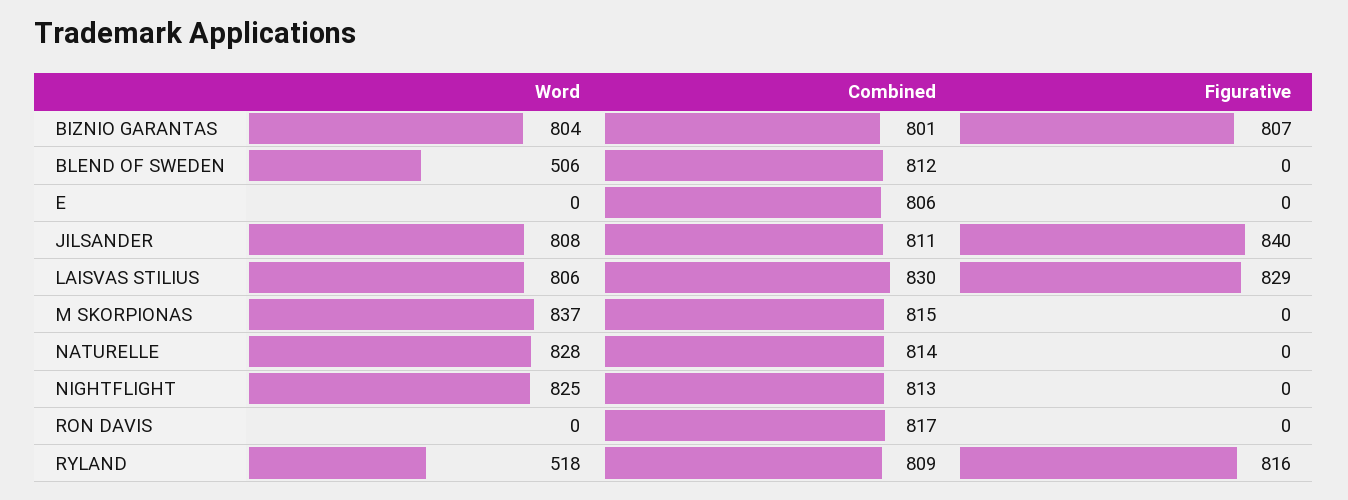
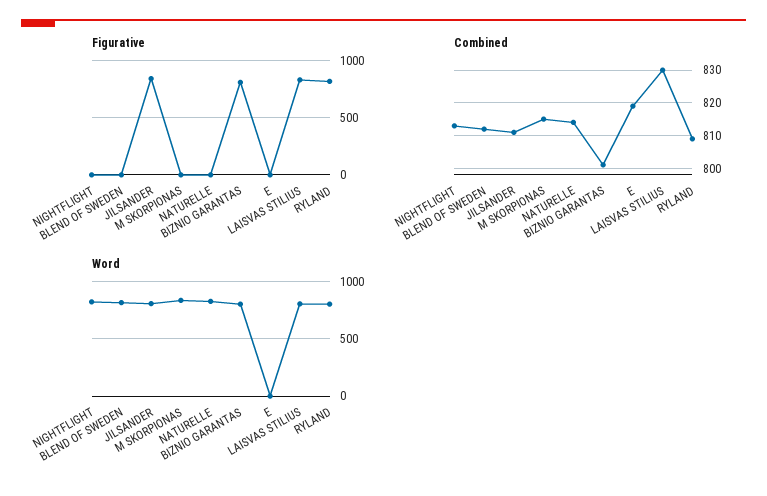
  {
    "Word": {
      "BIZNIO GARANTAS": 804,
-     "BLEND OF SWEDEN": 506,
+     "BLEND OF SWEDEN": 800,
      "E": 0,
      "JILSANDER": 808,
      "LAISVAS STILIUS": 806,
      "M SKORPIONAS": 837,
      "NATURELLE": 828,
      "NIGHTFLIGHT": 825,
-     "RON DAVIS": 0,
-     "RYLAND": 518
+     "RYLAND": 800
    },
    "Combined": {
      "BIZNIO GARANTAS": 801,
      "BLEND OF SWEDEN": 812,
-     "E": 806,
+     "E": 820,
      "JILSANDER": 811,
      "LAISVAS STILIUS": 830,
      "M SKORPIONAS": 815,
      "NATURELLE": 814,
      "NIGHTFLIGHT": 813,
-     "RON DAVIS": 817,
      "RYLAND": 809
    },
    "Figurative": {
      "BIZNIO GARANTAS": 807,
      "BLEND OF SWEDEN": 0,
      "E": 0,
      "JILSANDER": 840,
      "LAISVAS STILIUS": 829,
      "M SKORPIONAS": 0,
      "NATURELLE": 0,
      "NIGHTFLIGHT": 0,
-     "RON DAVIS": 0,
      "RYLAND": 816
    }
  }

